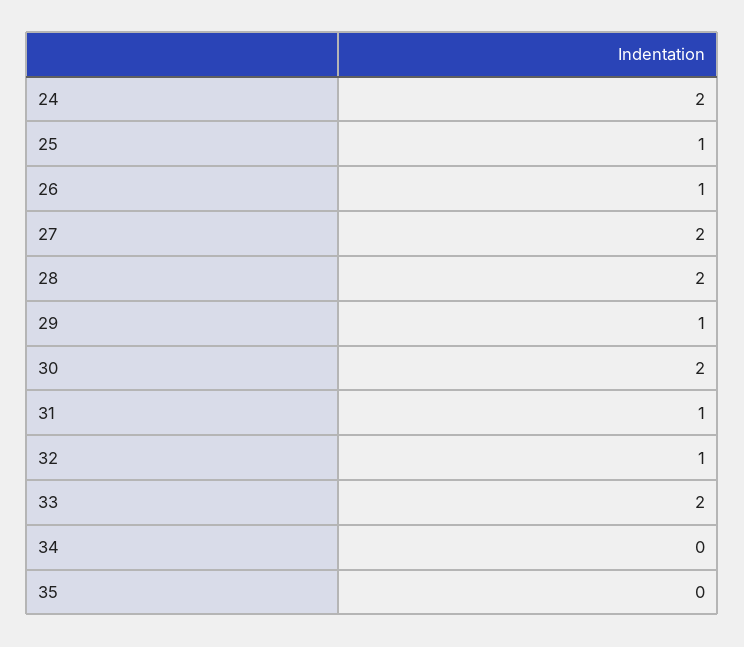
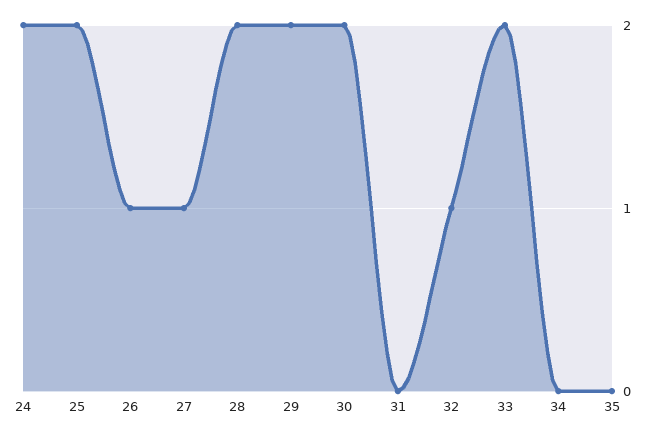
  {
    "24": 2,
-   "25": 1,
+   "25": 2,
    "26": 1,
-   "27": 2,
+   "27": 1,
    "28": 2,
-   "29": 1,
+   "29": 2,
    "30": 2,
-   "31": 1,
+   "31": 0,
    "32": 1,
    "33": 2,
    "34": 0,
    "35": 0
  }

